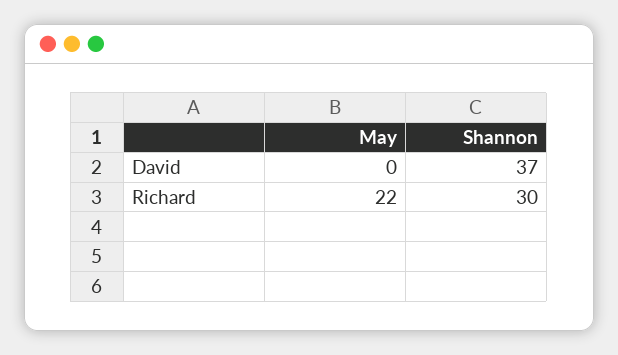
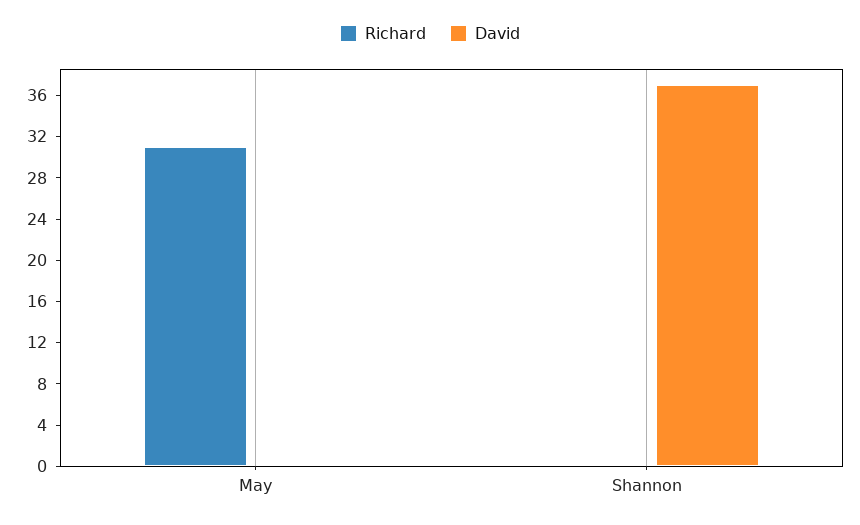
  {
    "David": {
      "May": 0,
      "Shannon": 37
    },
    "Richard": {
-     "May": 22,
+     "May": 31,
-     "Shannon": 30
+     "Shannon": 0
    }
  }

